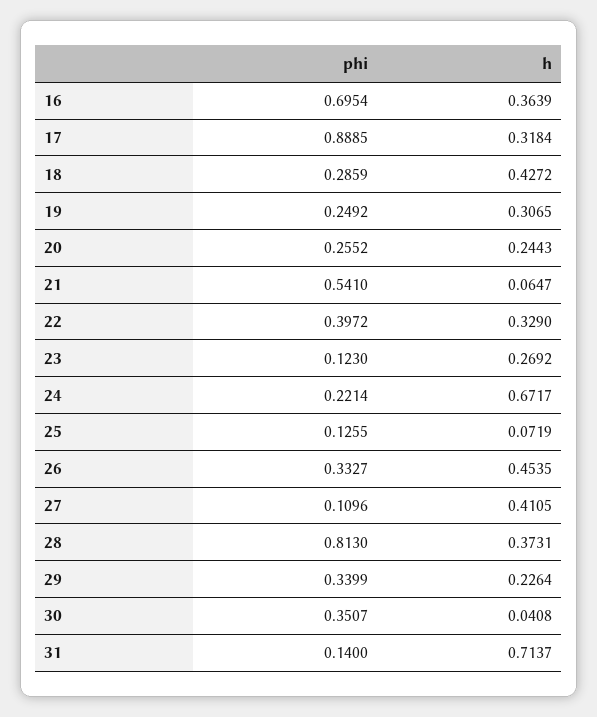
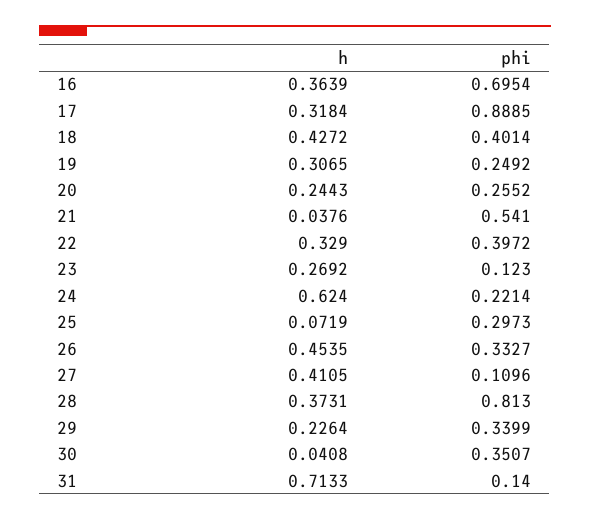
  {
    "phi": {
      "16": 0.6954,
      "17": 0.8885,
-     "18": 0.2859,
+     "18": 0.4014,
      "19": 0.2492,
      "20": 0.2552,
      "21": 0.541,
      "22": 0.3972,
      "23": 0.123,
      "24": 0.2214,
-     "25": 0.1255,
+     "25": 0.2973,
      "26": 0.3327,
      "27": 0.1096,
      "28": 0.813,
      "29": 0.3399,
      "30": 0.3507,
      "31": 0.14
    },
    "h": {
      "16": 0.3639,
      "17": 0.3184,
      "18": 0.4272,
      "19": 0.3065,
      "20": 0.2443,
-     "21": 0.0647,
+     "21": 0.0376,
      "22": 0.329,
      "23": 0.2692,
-     "24": 0.6717,
+     "24": 0.624,
      "25": 0.0719,
      "26": 0.4535,
      "27": 0.4105,
      "28": 0.3731,
      "29": 0.2264,
      "30": 0.0408,
-     "31": 0.7137
+     "31": 0.7133
    }
  }

